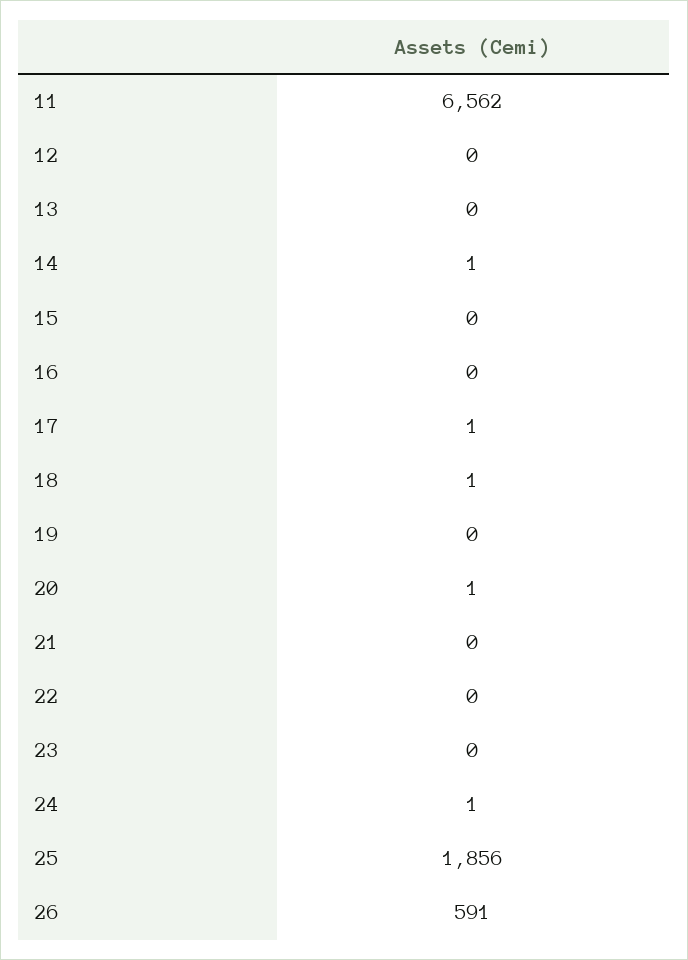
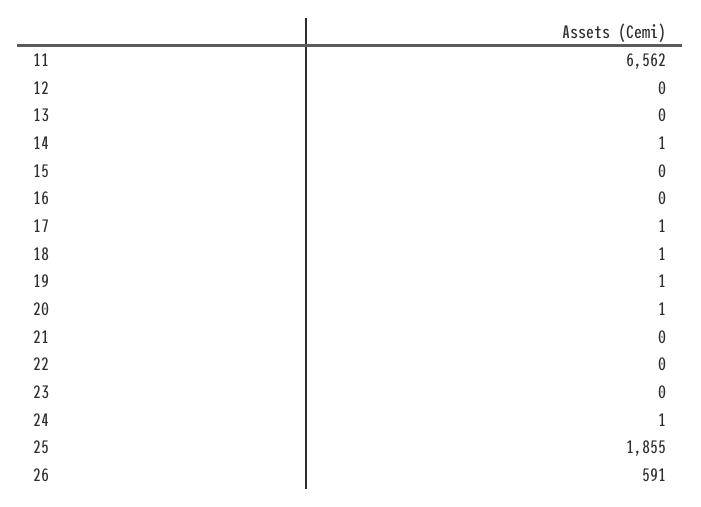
  {
    "11": 6562,
    "12": 0,
    "13": 0,
    "14": 1,
    "15": 0,
    "16": 0,
    "17": 1,
    "18": 1,
-   "19": 0,
+   "19": 1,
    "20": 1,
    "21": 0,
    "22": 0,
    "23": 0,
    "24": 1,
-   "25": 1856,
+   "25": 1855,
    "26": 591
  }

